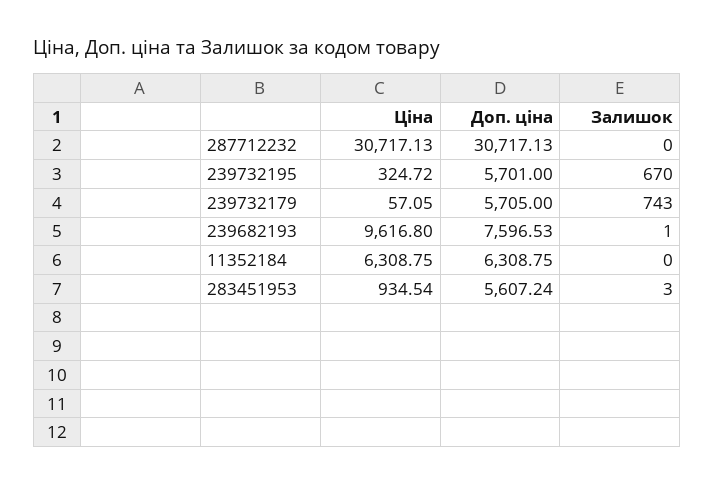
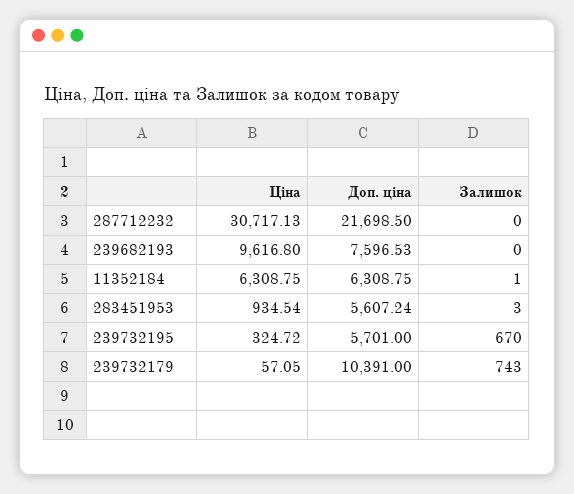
  {
    "Ціна": {
      "287712232": 30717.13,
      "239732195": 324.72,
      "239732179": 57.05,
      "239682193": 9616.8,
      "11352184": 6308.75,
      "283451953": 934.54
    },
    "Доп. ціна": {
-     "287712232": 30717.13,
+     "287712232": 21698.5,
      "239732195": 5701,
-     "239732179": 5705,
+     "239732179": 10391,
      "239682193": 7596.53,
      "11352184": 6308.75,
      "283451953": 5607.24
    },
    "Залишок": {
      "287712232": 0,
      "239732195": 670,
      "239732179": 743,
-     "239682193": 1,
+     "239682193": 0,
-     "11352184": 0,
+     "11352184": 1,
      "283451953": 3
    }
  }

